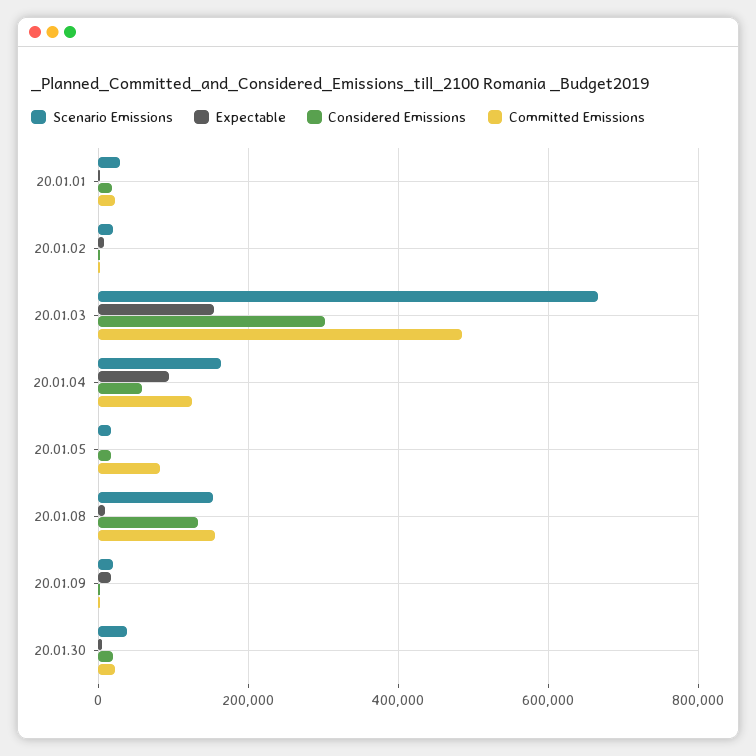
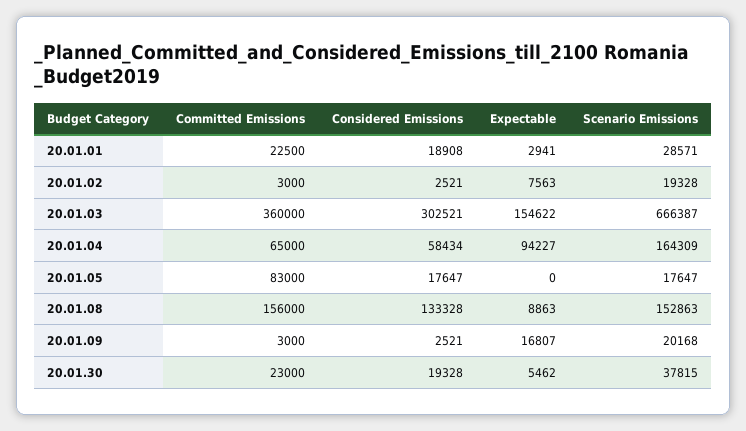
  {
    "Scenario Emissions": {
      "20.01.01": 28571,
      "20.01.02": 19328,
      "20.01.03": 666387,
      "20.01.04": 164309,
      "20.01.05": 17647,
      "20.01.08": 152863,
      "20.01.09": 20168,
      "20.01.30": 37815
    },
    "Expectable": {
      "20.01.01": 2941,
      "20.01.02": 7563,
      "20.01.03": 154622,
      "20.01.04": 94227,
      "20.01.05": 0,
      "20.01.08": 8863,
      "20.01.09": 16807,
      "20.01.30": 5462
    },
    "Considered Emissions": {
      "20.01.01": 18908,
      "20.01.02": 2521,
      "20.01.03": 302521,
      "20.01.04": 58434,
      "20.01.05": 17647,
      "20.01.08": 133328,
      "20.01.09": 2521,
      "20.01.30": 19328
    },
    "Committed Emissions": {
      "20.01.01": 22500,
      "20.01.02": 3000,
-     "20.01.03": 480000,
+     "20.01.03": 360000,
-     "20.01.04": 120000,
+     "20.01.04": 65000,
      "20.01.05": 83000,
      "20.01.08": 156000,
      "20.01.09": 3000,
      "20.01.30": 23000
    }
  }

